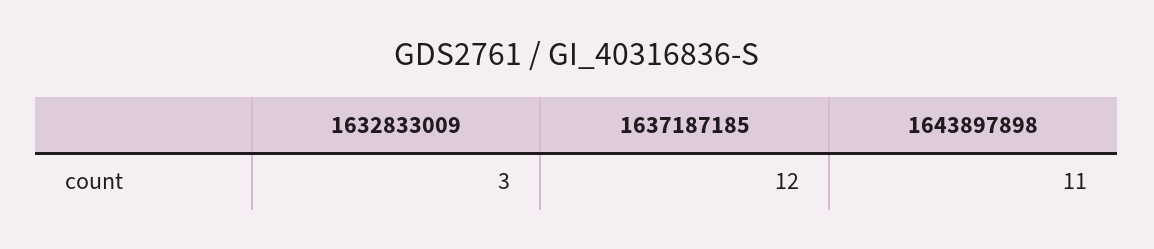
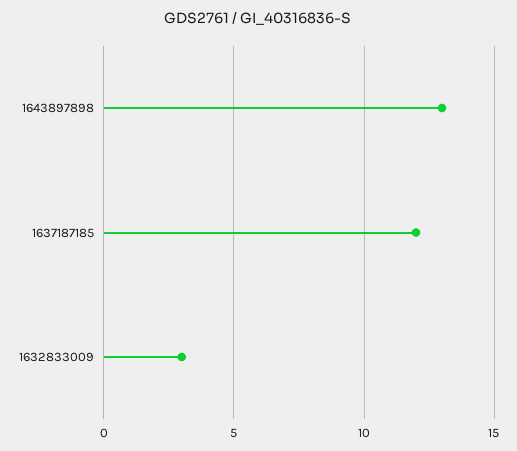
  {
    "1632833009": 3,
    "1637187185": 12,
-   "1643897898": 11
+   "1643897898": 13
  }

